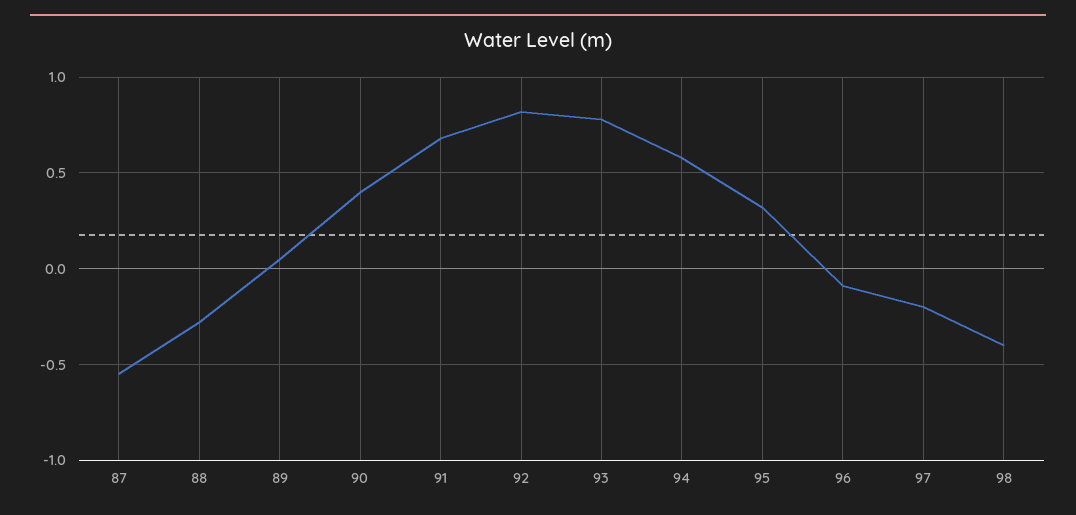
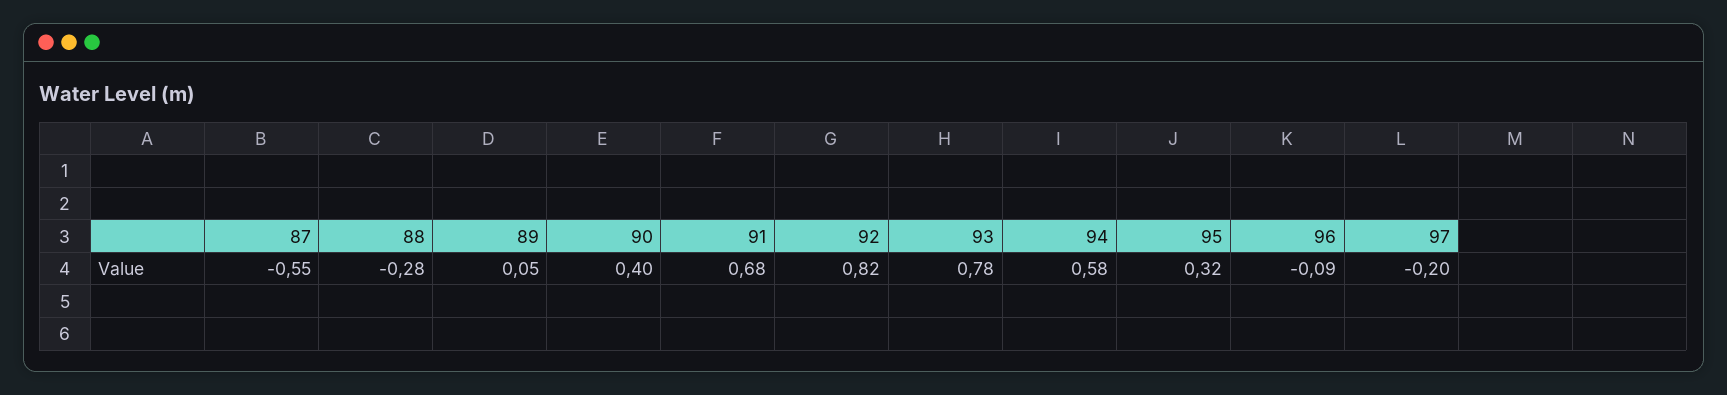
  {
    "87": -0.55,
    "88": -0.28,
    "89": 0.05,
    "90": 0.4,
    "91": 0.68,
    "92": 0.82,
    "93": 0.78,
    "94": 0.58,
    "95": 0.32,
    "96": -0.09,
-   "97": -0.2,
+   "97": -0.2
-   "98": -0.4
  }

